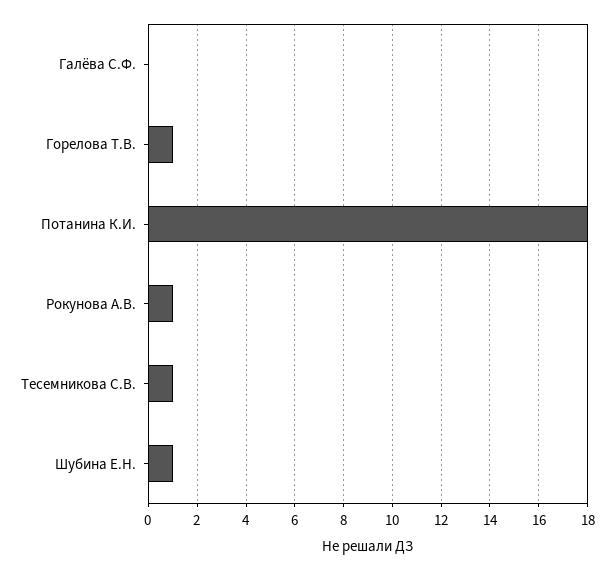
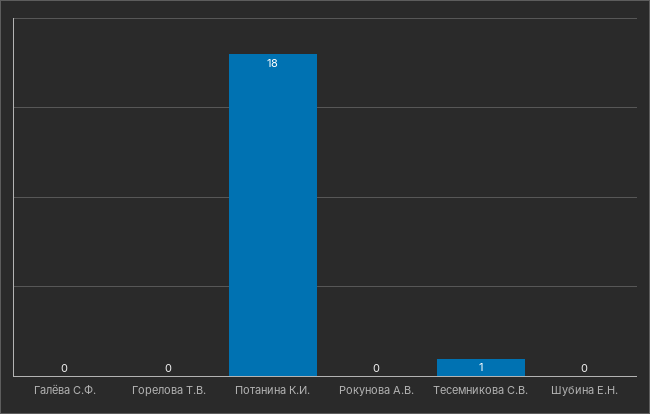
  {
    "Галёва С.Ф.": 0,
-   "Горелова Т.В.": 1,
+   "Горелова Т.В.": 0,
    "Потанина К.И.": 18,
-   "Рокунова А.В.": 1,
+   "Рокунова А.В.": 0,
    "Тесемникова С.В.": 1,
-   "Шубина Е.Н.": 1
+   "Шубина Е.Н.": 0
  }

